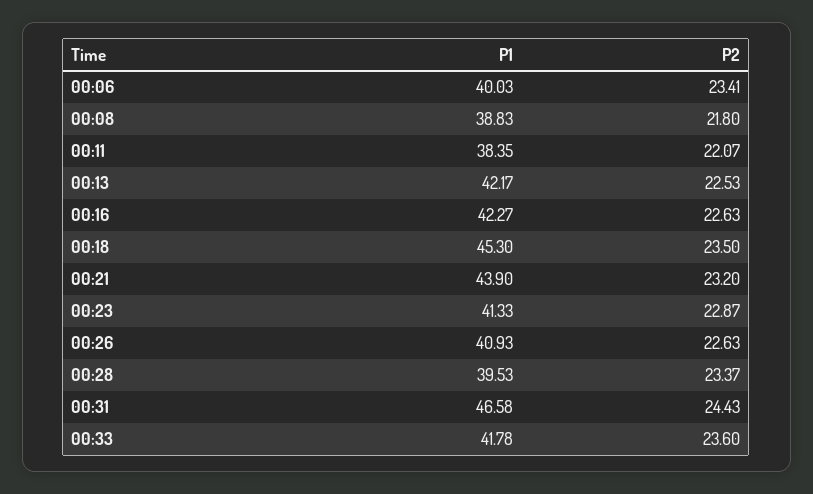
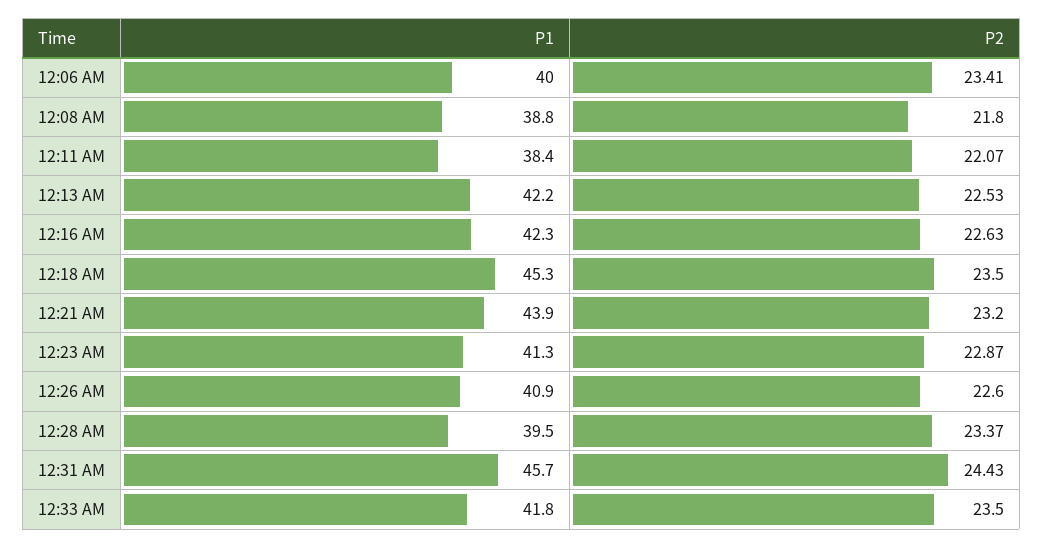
  {
    "P1": {
      "00:06": 40.03,
      "00:08": 38.83,
      "00:11": 38.35,
      "00:13": 42.17,
      "00:16": 42.27,
      "00:18": 45.3,
      "00:21": 43.9,
      "00:23": 41.33,
      "00:26": 40.93,
      "00:28": 39.53,
-     "00:31": 46.58,
+     "00:31": 45.7,
      "00:33": 41.78
    },
    "P2": {
      "00:06": 23.41,
      "00:08": 21.8,
      "00:11": 22.07,
      "00:13": 22.53,
      "00:16": 22.63,
      "00:18": 23.5,
      "00:21": 23.2,
      "00:23": 22.87,
-     "00:26": 22.63,
+     "00:26": 22.6,
      "00:28": 23.37,
      "00:31": 24.43,
-     "00:33": 23.6
+     "00:33": 23.5
    }
  }

